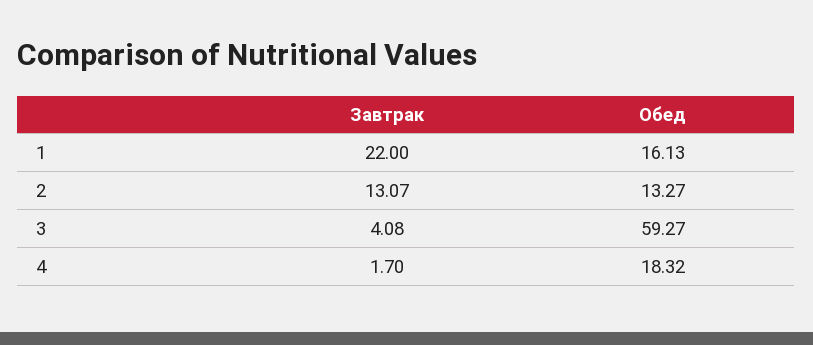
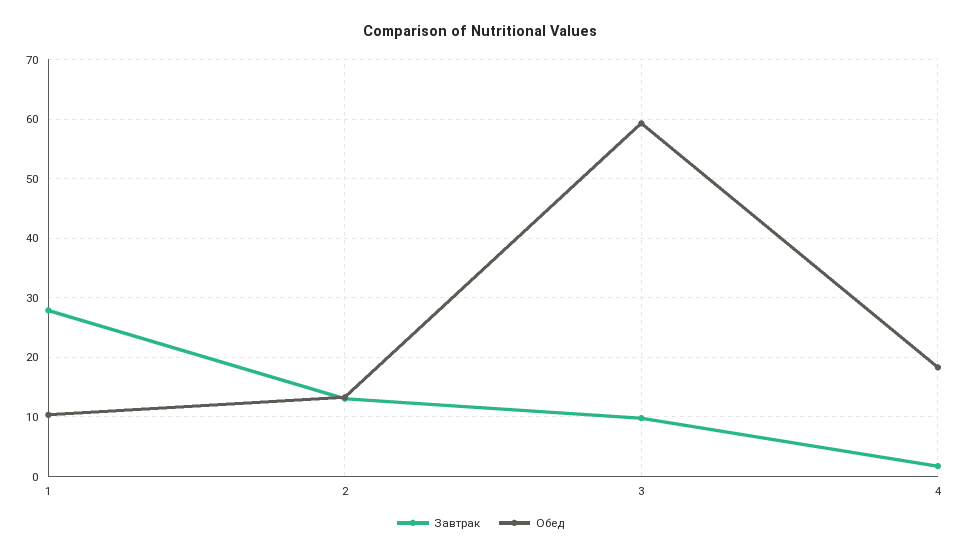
  {
    "Завтрак": {
-     "1": 22,
+     "1": 28,
      "2": 13.07,
-     "3": 4.08,
+     "3": 10,
      "4": 1.7
    },
    "Обед": {
-     "1": 16.13,
+     "1": 10,
      "2": 13.27,
      "3": 59.27,
      "4": 18.32
    }
  }

